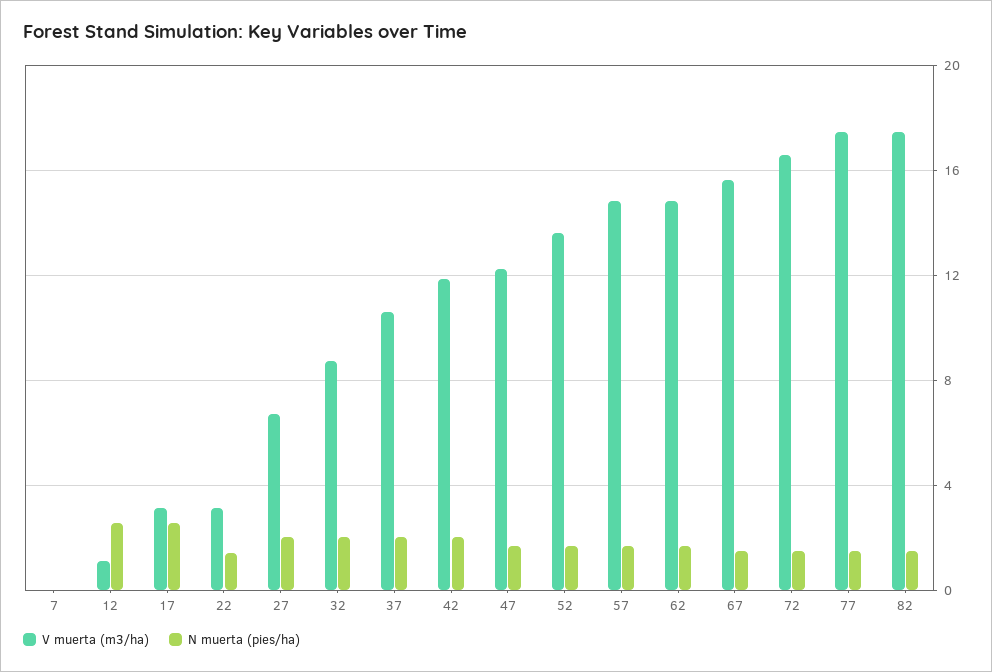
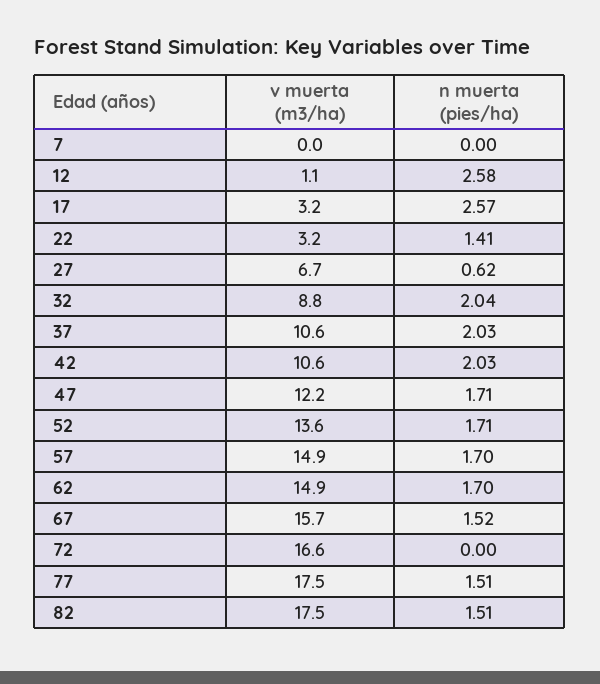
  {
    "V muerta (m3/ha)": {
      "7": 0,
      "12": 1.1,
      "17": 3.2,
      "22": 3.2,
      "27": 6.7,
      "32": 8.8,
      "37": 10.6,
-     "42": 12,
+     "42": 10.6,
      "47": 12.2,
      "52": 13.6,
      "57": 14.9,
      "62": 14.9,
      "67": 15.7,
      "72": 16.6,
      "77": 17.5,
      "82": 17.5
    },
    "N muerta (pies/ha)": {
      "7": 0,
      "12": 2.58,
      "17": 2.57,
      "22": 1.41,
-     "27": 2,
+     "27": 0.62,
      "32": 2.04,
      "37": 2.03,
      "42": 2.03,
      "47": 1.71,
      "52": 1.71,
      "57": 1.7,
      "62": 1.7,
      "67": 1.52,
-     "72": 1.5,
+     "72": 0,
      "77": 1.51,
      "82": 1.51
    }
  }

